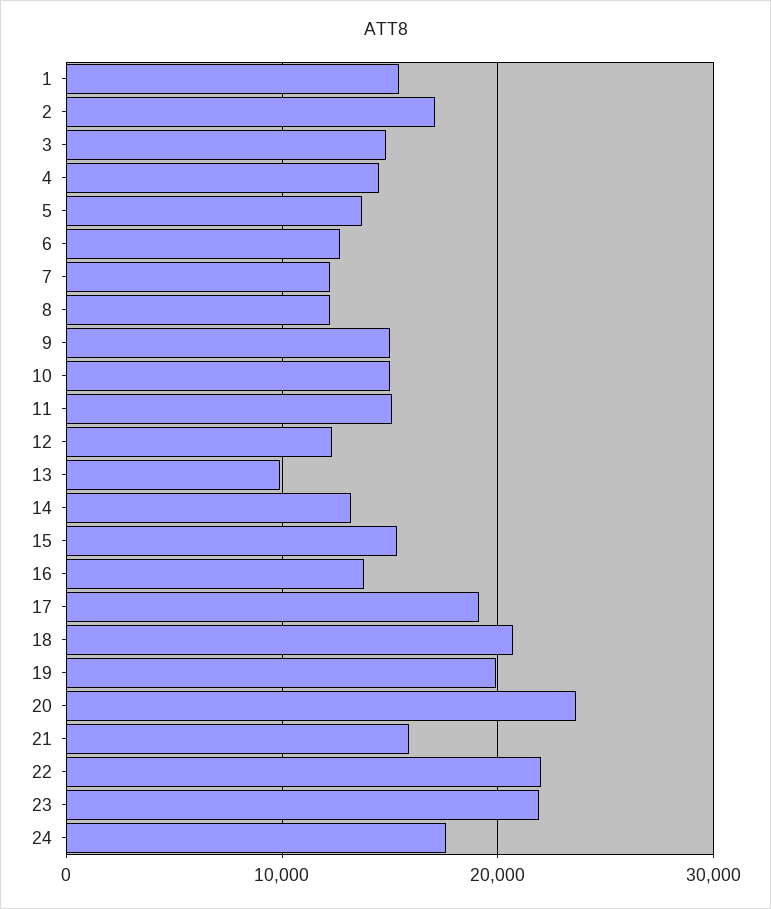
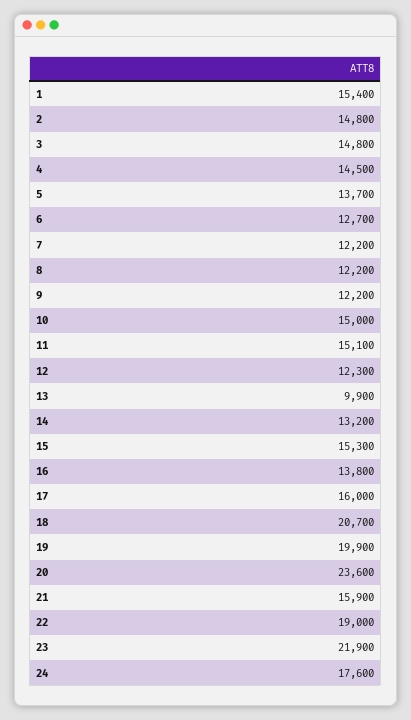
  {
    "1": 15400,
-   "2": 17000,
+   "2": 14800,
    "3": 14800,
    "4": 14500,
    "5": 13700,
    "6": 12700,
    "7": 12200,
    "8": 12200,
-   "9": 15000,
+   "9": 12200,
    "10": 15000,
    "11": 15100,
    "12": 12300,
    "13": 9900,
    "14": 13200,
    "15": 15300,
    "16": 13800,
-   "17": 19000,
+   "17": 16000,
    "18": 20700,
    "19": 19900,
    "20": 23600,
    "21": 15900,
-   "22": 22000,
+   "22": 19000,
    "23": 21900,
    "24": 17600
  }

